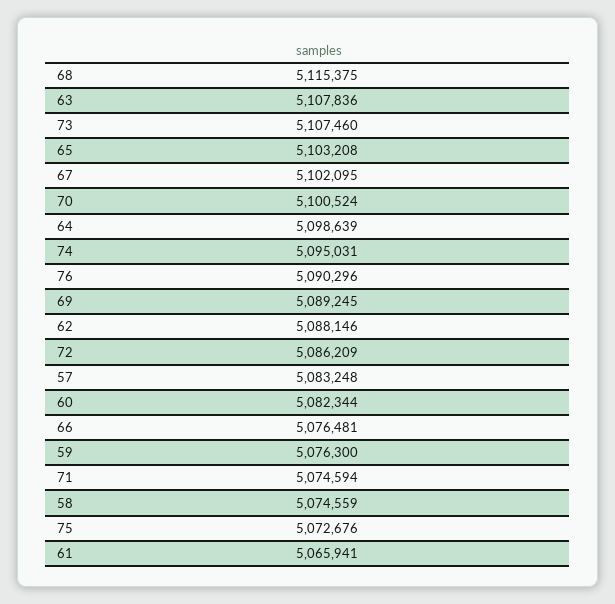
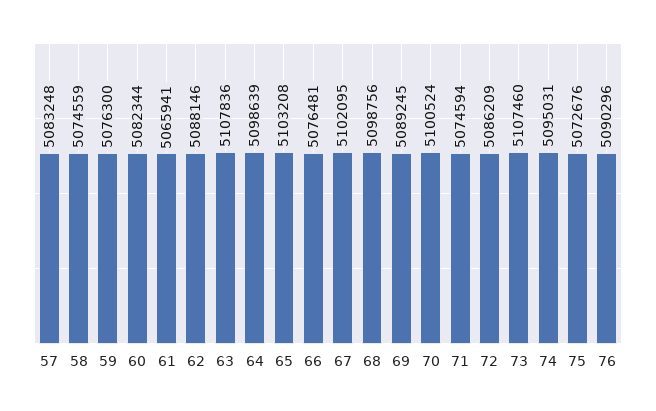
  {
-   "68": 5115375,
+   "68": 5098756,
    "63": 5107836,
    "73": 5107460,
    "65": 5103208,
    "67": 5102095,
    "70": 5100524,
    "64": 5098639,
    "74": 5095031,
    "76": 5090296,
    "69": 5089245,
    "62": 5088146,
    "72": 5086209,
    "57": 5083248,
    "60": 5082344,
    "66": 5076481,
    "59": 5076300,
    "71": 5074594,
    "58": 5074559,
    "75": 5072676,
    "61": 5065941
  }

